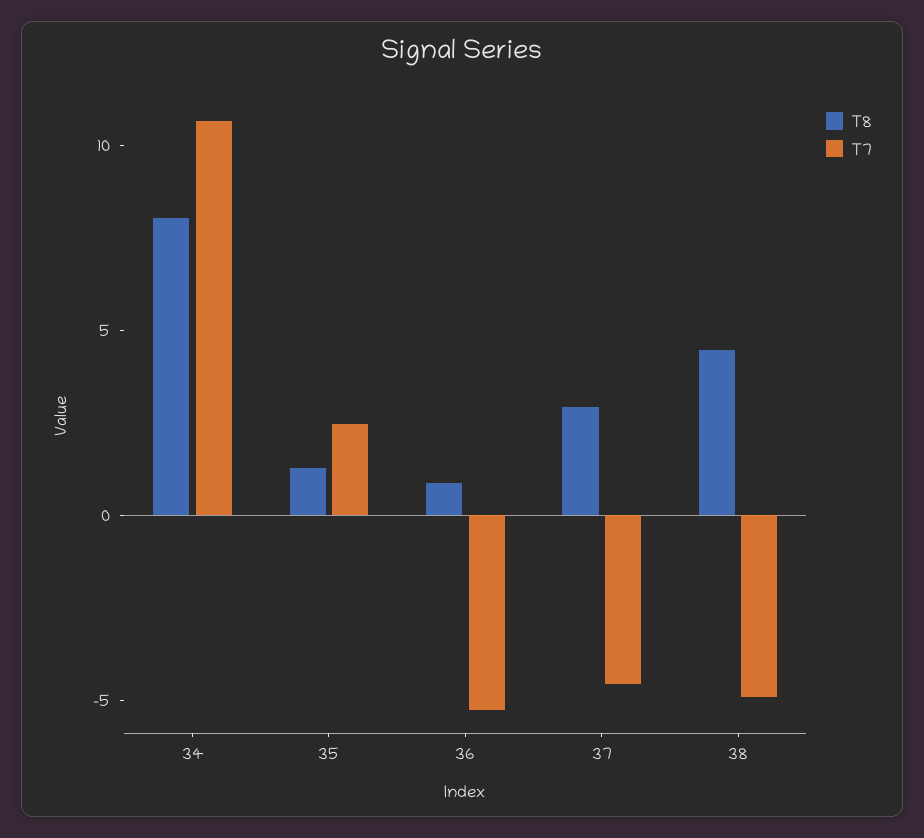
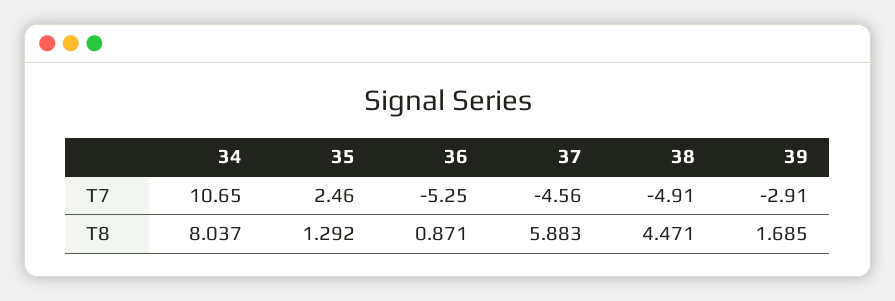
  {
    "T8": {
      "34": 8.037,
      "35": 1.292,
      "36": 0.871,
-     "37": 3,
+     "37": 5.883,
-     "38": 4.471
+     "38": 4.471,
+     "39": 1.685
    },
    "T7": {
      "34": 10.65,
      "35": 2.46,
      "36": -5.25,
      "37": -4.56,
-     "38": -4.91
+     "38": -4.91,
+     "39": -2.91
    }
  }

